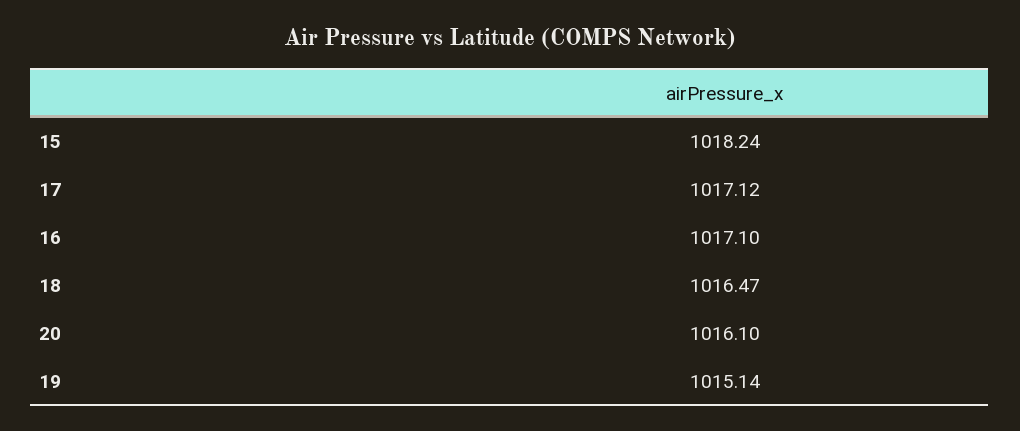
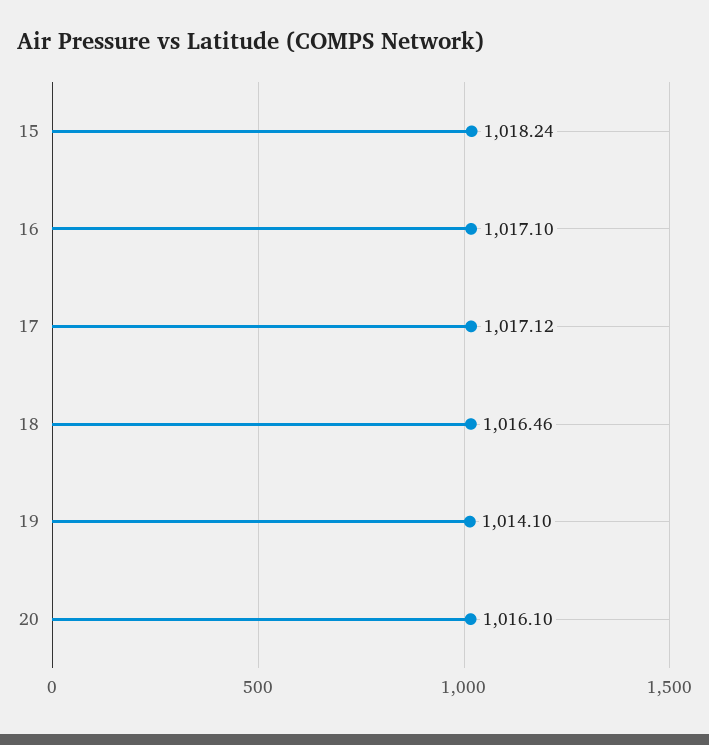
  {
    "15": 1018.24,
    "17": 1017.12,
    "16": 1017.1,
-   "18": 1016.47,
+   "18": 1016.46,
    "20": 1016.1,
-   "19": 1015.14
+   "19": 1014.1
  }

